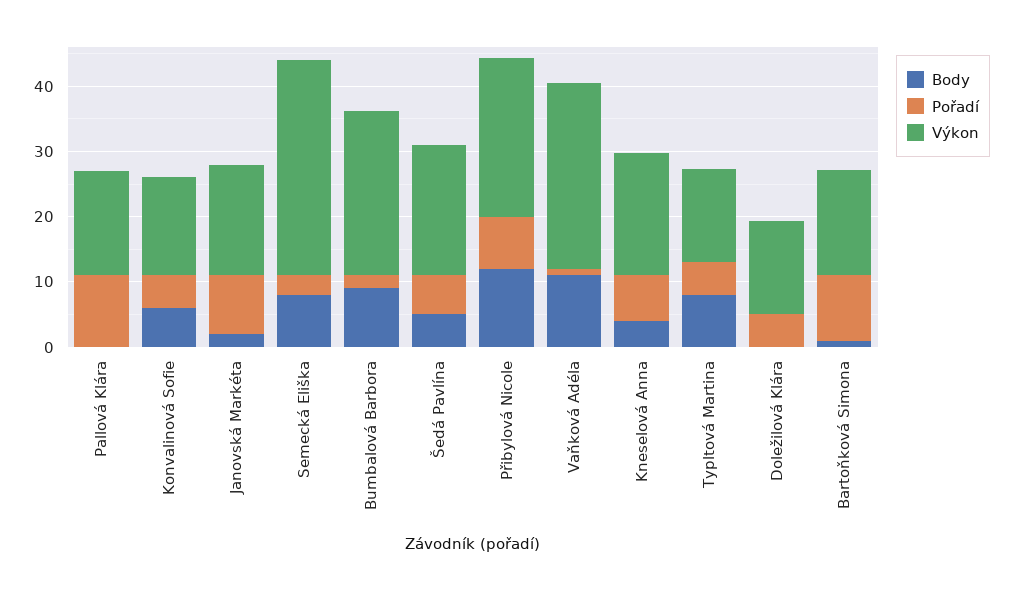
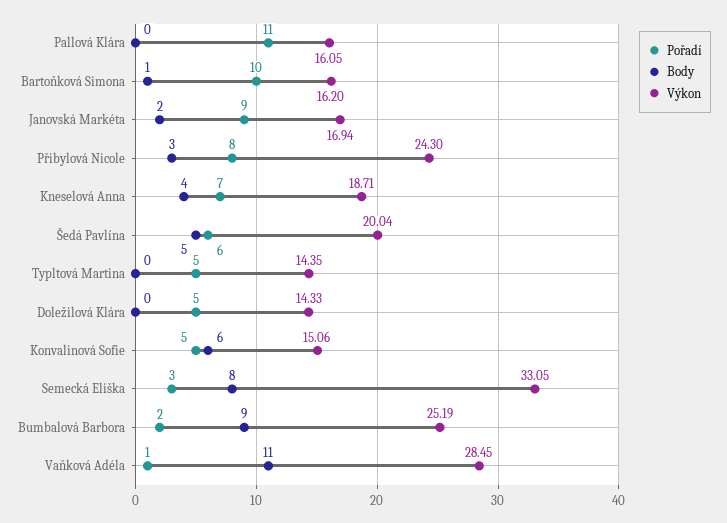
  {
    "Body": {
      "Pallová Klára": 0,
      "Konvalinová Sofie": 6,
      "Janovská Markéta": 2,
      "Semecká Eliška": 8,
      "Bumbalová Barbora": 9,
      "Šedá Pavlína": 5,
-     "Přibylová Nicole": 12,
+     "Přibylová Nicole": 3,
      "Vaňková Adéla": 11,
      "Kneselová Anna": 4,
-     "Typltová Martina": 8,
+     "Typltová Martina": 0,
      "Doležilová Klára": 0,
      "Bartoňková Simona": 1
    },
    "Pořadí": {
      "Pallová Klára": 11,
      "Konvalinová Sofie": 5,
      "Janovská Markéta": 9,
      "Semecká Eliška": 3,
      "Bumbalová Barbora": 2,
      "Šedá Pavlína": 6,
      "Přibylová Nicole": 8,
      "Vaňková Adéla": 1,
      "Kneselová Anna": 7,
      "Typltová Martina": 5,
      "Doležilová Klára": 5,
      "Bartoňková Simona": 10
    },
    "Výkon": {
      "Pallová Klára": 16.05,
      "Konvalinová Sofie": 15.06,
      "Janovská Markéta": 16.94,
      "Semecká Eliška": 33.05,
      "Bumbalová Barbora": 25.19,
      "Šedá Pavlína": 20.04,
      "Přibylová Nicole": 24.3,
      "Vaňková Adéla": 28.45,
      "Kneselová Anna": 18.71,
      "Typltová Martina": 14.35,
      "Doležilová Klára": 14.33,
      "Bartoňková Simona": 16.2
    }
  }

